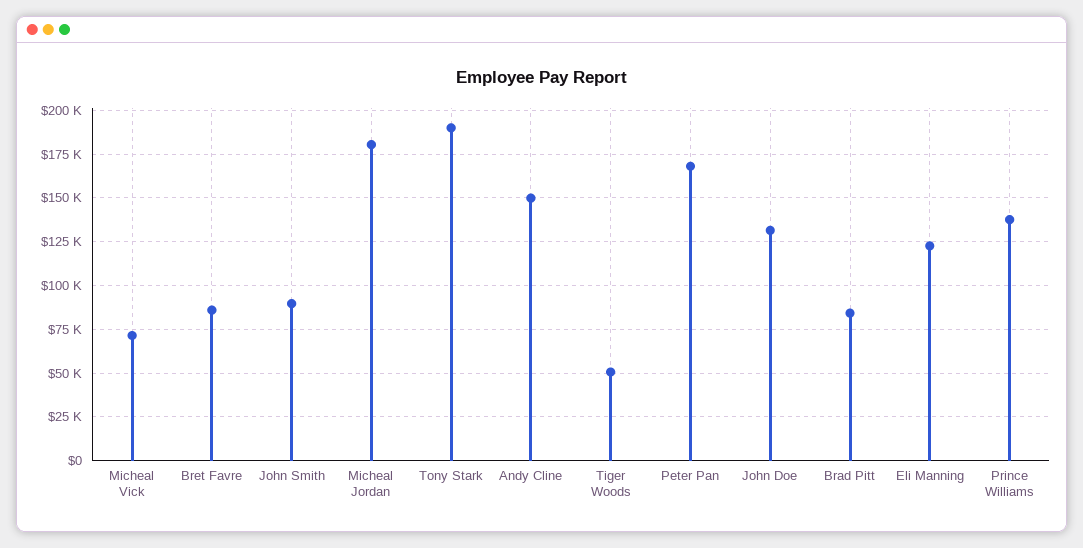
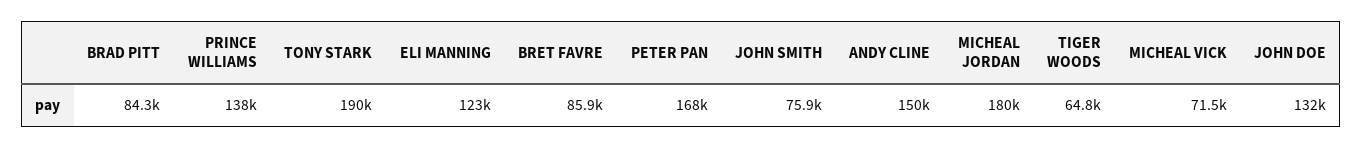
  {
    "Micheal Vick": 71500,
    "Bret Favre": 85900,
-   "John Smith": 90000,
+   "John Smith": 75900,
    "Micheal Jordan": 180000,
    "Tony Stark": 190000,
    "Andy Cline": 150000,
-   "Tiger Woods": 50000,
+   "Tiger Woods": 64800,
    "Peter Pan": 168000,
    "John Doe": 132000,
    "Brad Pitt": 84300,
    "Eli Manning": 123000,
    "Prince Williams": 138000
  }

